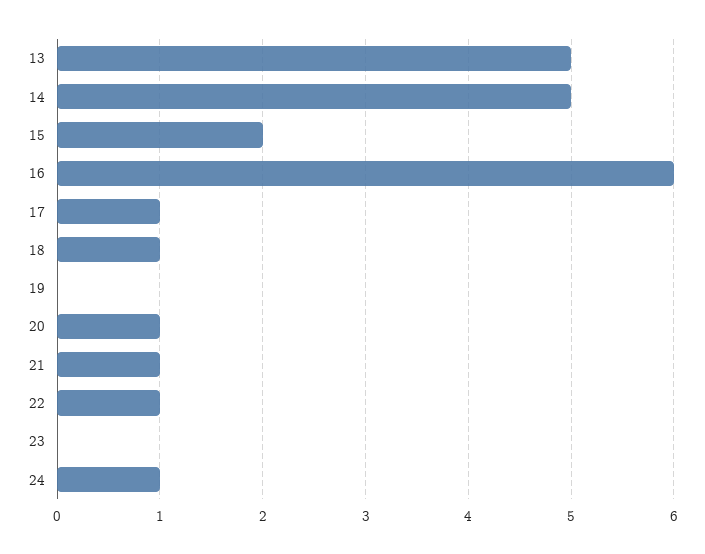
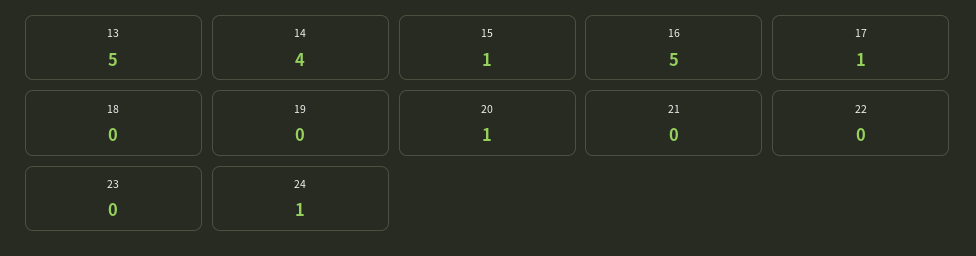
  {
    "13": 5,
-   "14": 5,
+   "14": 4,
-   "15": 2,
+   "15": 1,
-   "16": 6,
+   "16": 5,
    "17": 1,
-   "18": 1,
+   "18": 0,
    "19": 0,
    "20": 1,
-   "21": 1,
+   "21": 0,
-   "22": 1,
+   "22": 0,
    "23": 0,
    "24": 1
  }

